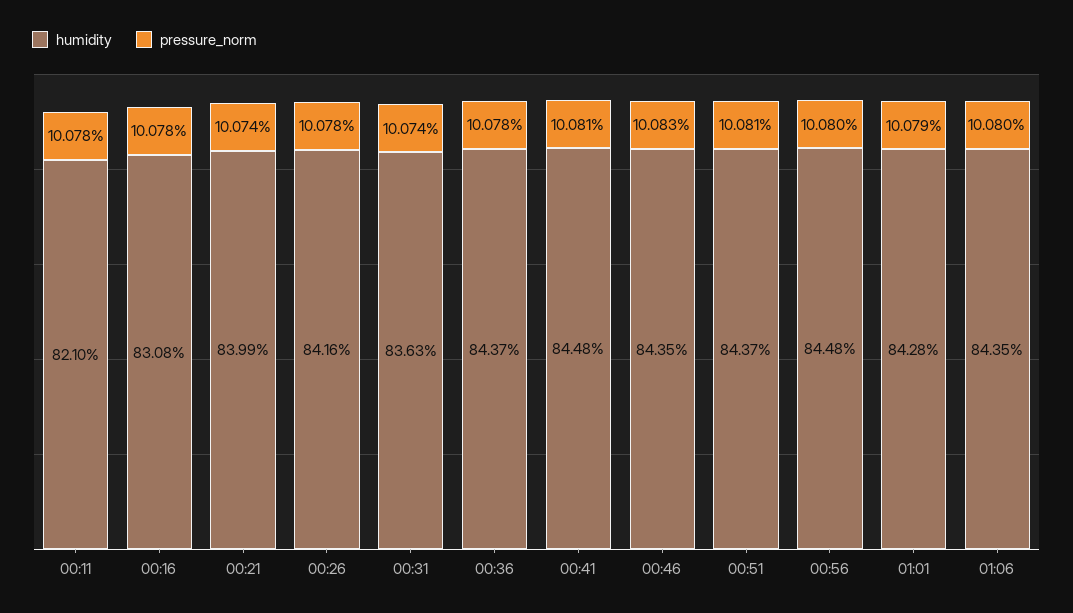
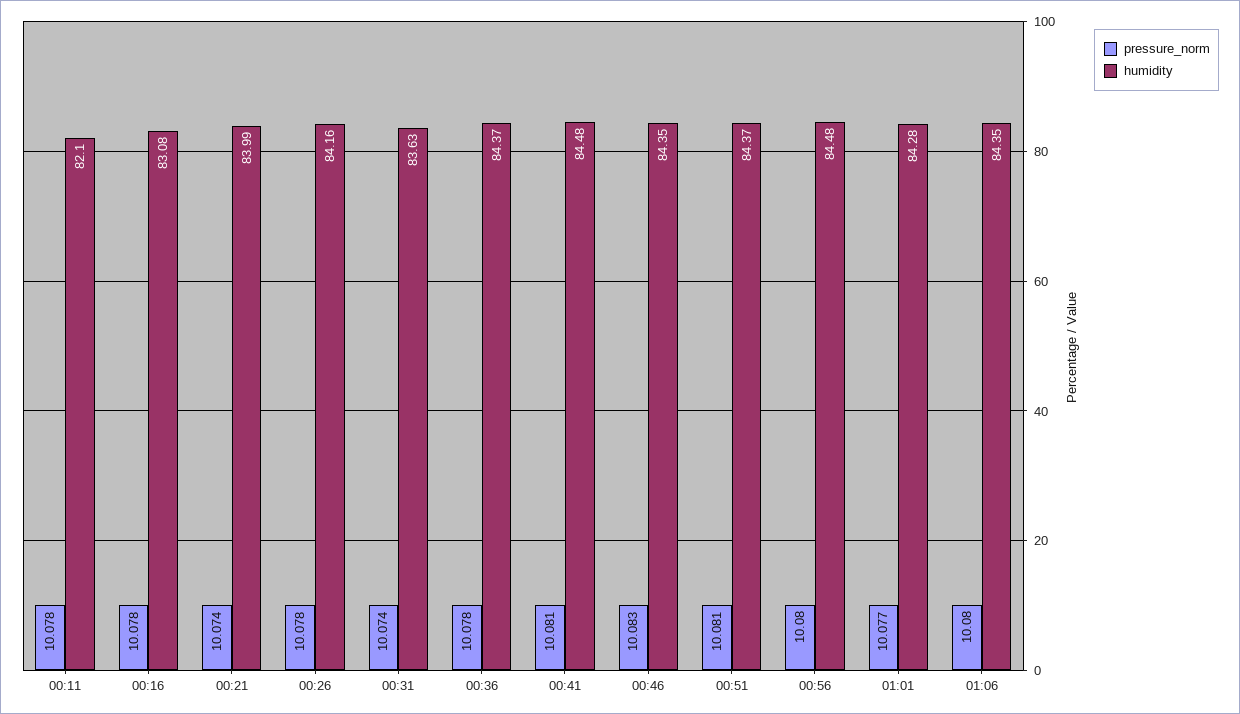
  {
    "humidity": {
      "00:11": 82.1,
      "00:16": 83.08,
      "00:21": 83.99,
      "00:26": 84.16,
      "00:31": 83.63,
      "00:36": 84.37,
      "00:41": 84.48,
      "00:46": 84.35,
      "00:51": 84.37,
      "00:56": 84.48,
      "01:01": 84.28,
      "01:06": 84.35
    },
    "pressure_norm": {
      "00:11": 10.078,
      "00:16": 10.078,
      "00:21": 10.074,
      "00:26": 10.078,
      "00:31": 10.074,
      "00:36": 10.078,
      "00:41": 10.081,
      "00:46": 10.083,
      "00:51": 10.081,
      "00:56": 10.08,
-     "01:01": 10.079,
+     "01:01": 10.077,
      "01:06": 10.08
    }
  }

